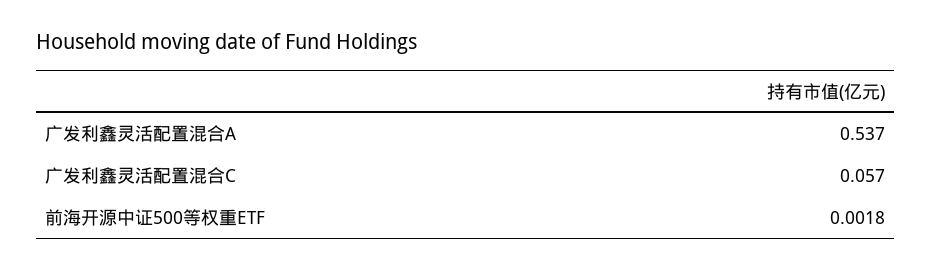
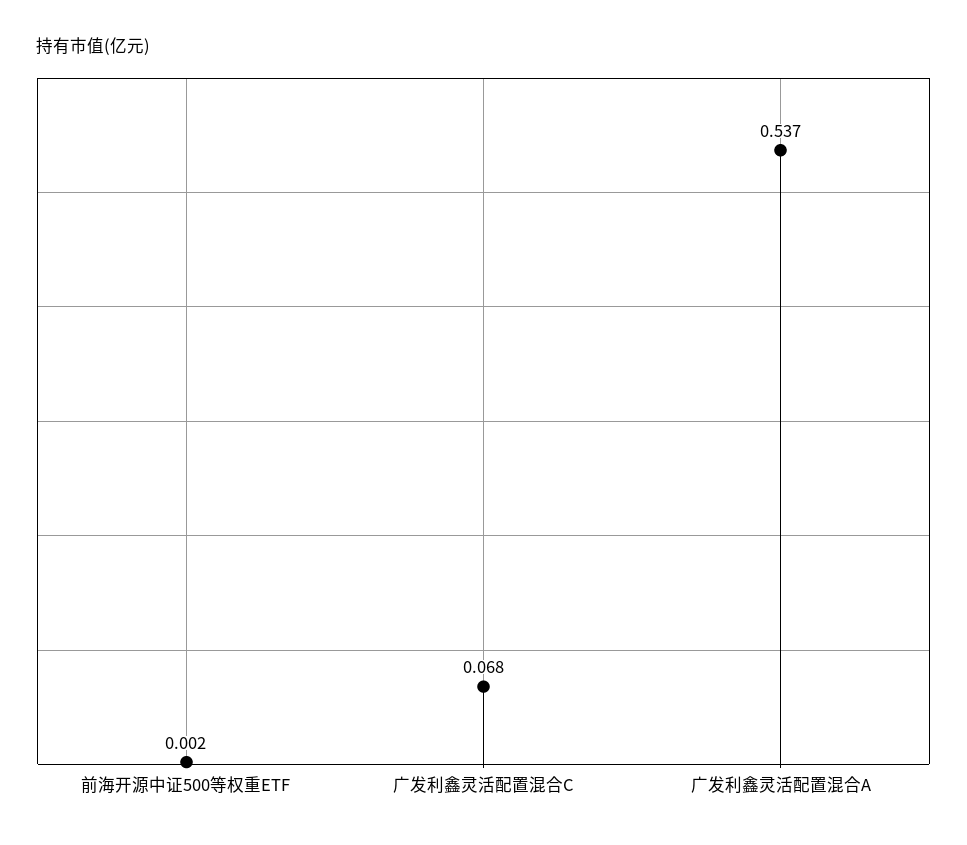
  {
    "广发利鑫灵活配置混合A": 0.537,
-   "广发利鑫灵活配置混合C": 0.057,
+   "广发利鑫灵活配置混合C": 0.068,
    "前海开源中证500等权重ETF": 0.0018
  }

